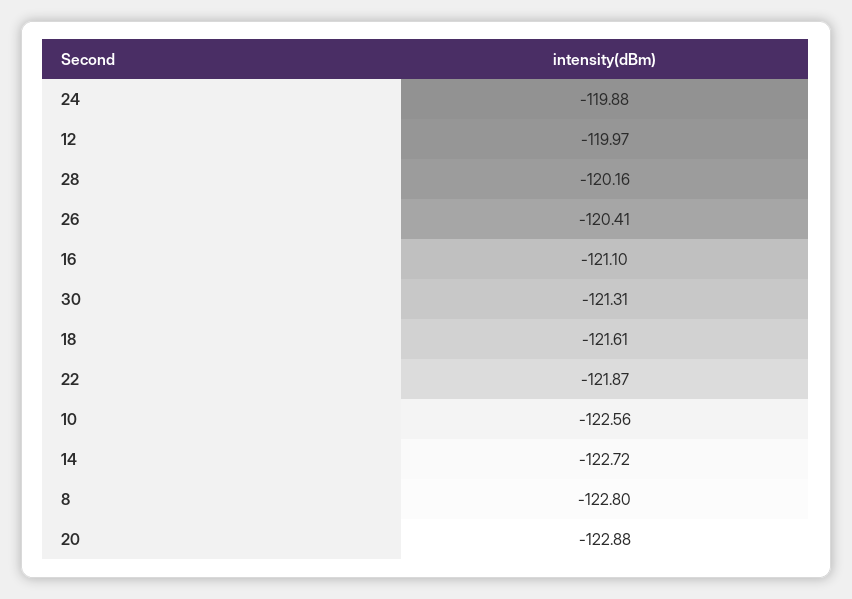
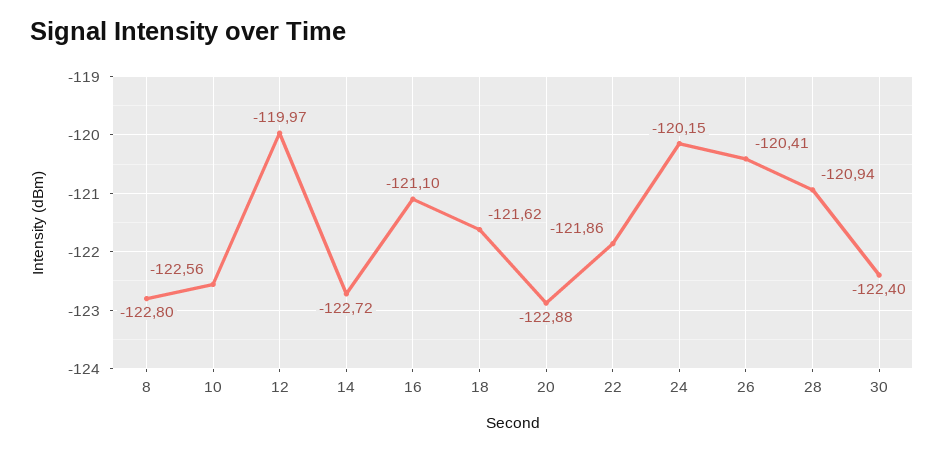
  {
-   "24": -119.88,
+   "24": -120.15,
    "12": -119.97,
-   "28": -120.16,
+   "28": -120.94,
    "26": -120.41,
    "16": -121.1,
-   "30": -121.31,
+   "30": -122.4,
-   "18": -121.61,
+   "18": -121.62,
-   "22": -121.87,
+   "22": -121.86,
    "10": -122.56,
    "14": -122.72,
    "8": -122.8,
    "20": -122.88
  }

